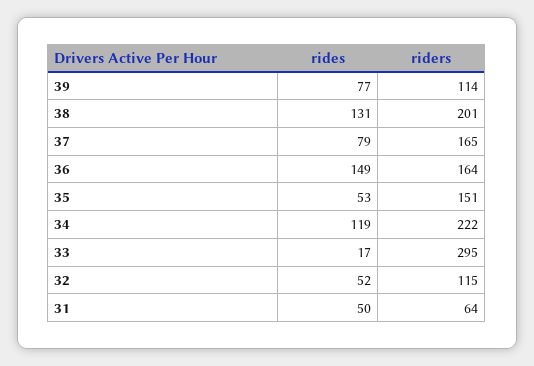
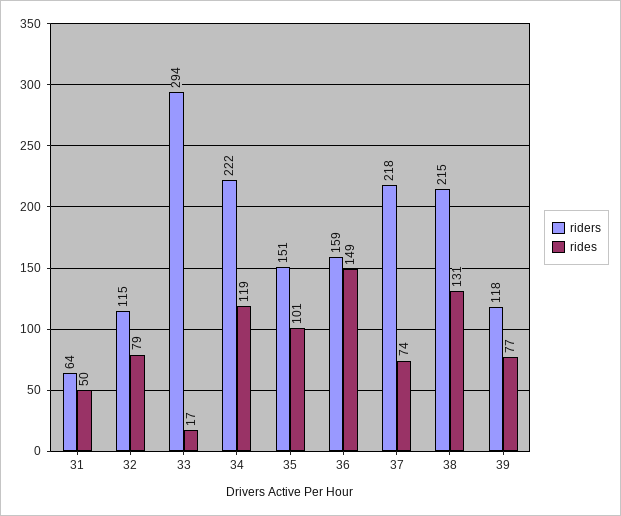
  {
    "rides": {
      "39": 77,
      "38": 131,
-     "37": 79,
+     "37": 74,
      "36": 149,
-     "35": 53,
+     "35": 101,
      "34": 119,
      "33": 17,
-     "32": 52,
+     "32": 79,
      "31": 50
    },
    "riders": {
-     "39": 114,
+     "39": 118,
-     "38": 201,
+     "38": 215,
-     "37": 165,
+     "37": 218,
-     "36": 164,
+     "36": 159,
      "35": 151,
      "34": 222,
-     "33": 295,
+     "33": 294,
      "32": 115,
      "31": 64
    }
  }

